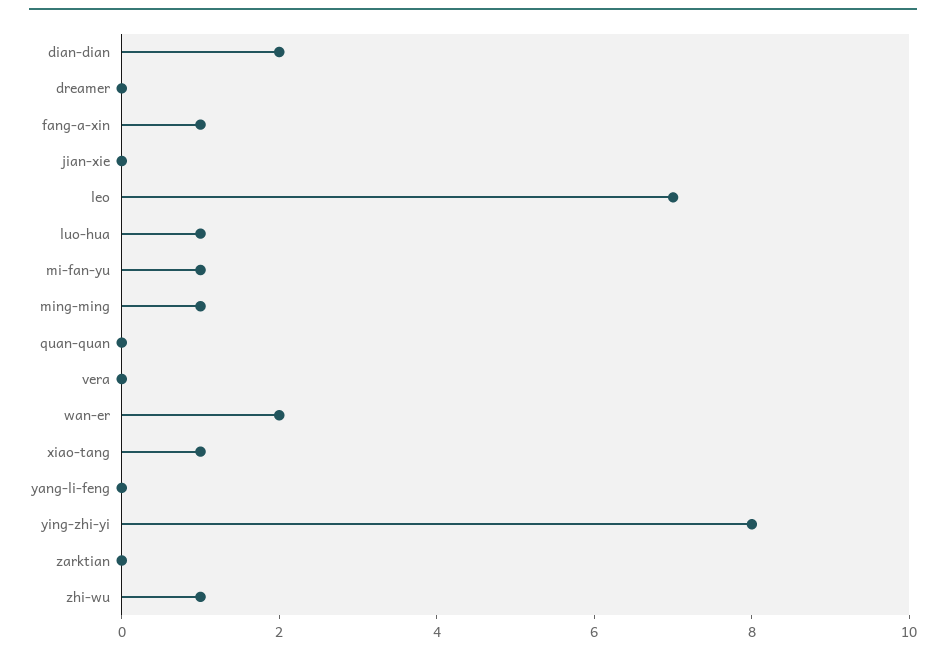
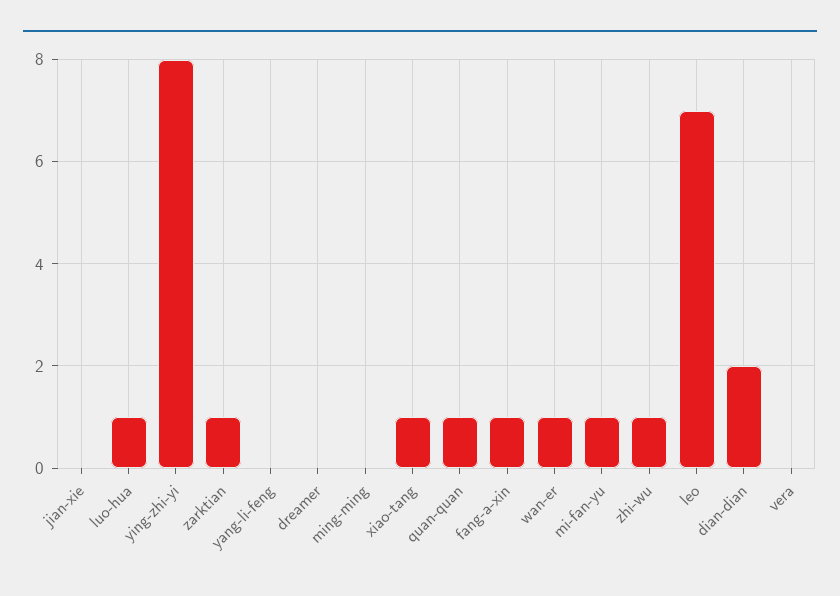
  {
    "dian-dian": 2,
    "dreamer": 0,
    "fang-a-xin": 1,
    "jian-xie": 0,
    "leo": 7,
    "luo-hua": 1,
    "mi-fan-yu": 1,
-   "ming-ming": 1,
+   "ming-ming": 0,
-   "quan-quan": 0,
+   "quan-quan": 1,
    "vera": 0,
-   "wan-er": 2,
+   "wan-er": 1,
    "xiao-tang": 1,
    "yang-li-feng": 0,
    "ying-zhi-yi": 8,
-   "zarktian": 0,
+   "zarktian": 1,
    "zhi-wu": 1
  }

